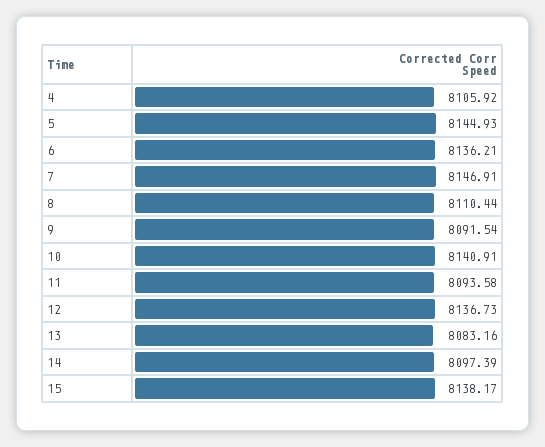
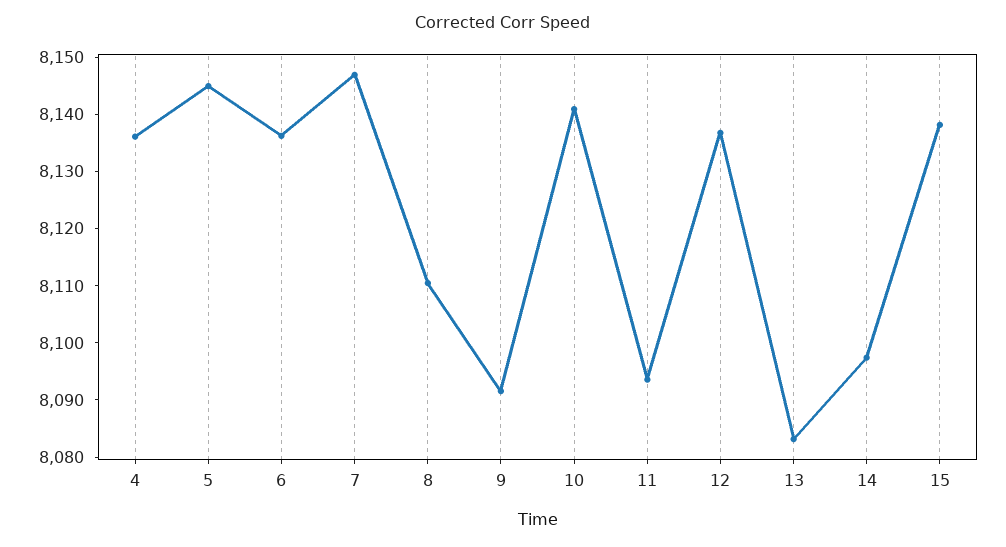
  {
-   "4": 8105.92,
+   "4": 8136,
    "5": 8144.93,
    "6": 8136.21,
    "7": 8146.91,
    "8": 8110.44,
    "9": 8091.54,
    "10": 8140.91,
    "11": 8093.58,
    "12": 8136.73,
    "13": 8083.16,
    "14": 8097.39,
    "15": 8138.17
  }

